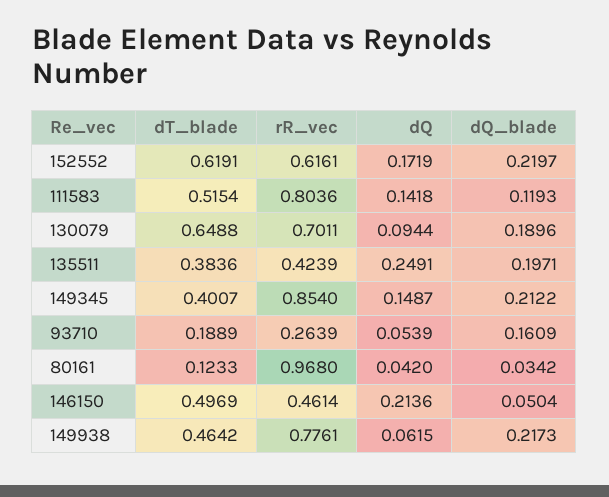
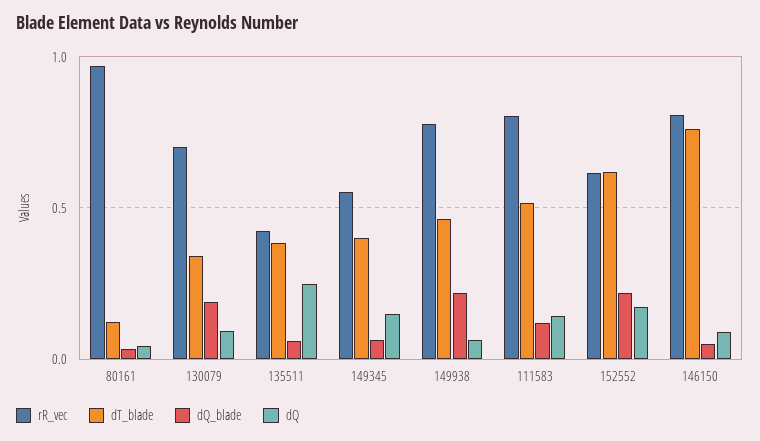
  {
    "dT_blade": {
      "152552": 0.6191,
      "111583": 0.5154,
-     "130079": 0.6488,
+     "130079": 0.35,
      "135511": 0.3836,
      "149345": 0.4007,
-     "93710": 0.1889,
      "80161": 0.1233,
-     "146150": 0.4969,
+     "146150": 0.75,
      "149938": 0.4642
    },
    "rR_vec": {
      "152552": 0.6161,
      "111583": 0.8036,
      "130079": 0.7011,
      "135511": 0.4239,
-     "149345": 0.854,
+     "149345": 0.55,
-     "93710": 0.2639,
      "80161": 0.968,
-     "146150": 0.4614,
+     "146150": 0.8,
      "149938": 0.7761
    },
    "dQ": {
      "152552": 0.1719,
      "111583": 0.1418,
      "130079": 0.0944,
      "135511": 0.2491,
      "149345": 0.1487,
-     "93710": 0.0539,
      "80161": 0.042,
-     "146150": 0.2136,
+     "146150": 0.1,
      "149938": 0.0615
    },
    "dQ_blade": {
      "152552": 0.2197,
      "111583": 0.1193,
      "130079": 0.1896,
-     "135511": 0.1971,
+     "135511": 0.05,
-     "149345": 0.2122,
+     "149345": 0.05,
-     "93710": 0.1609,
      "80161": 0.0342,
      "146150": 0.0504,
      "149938": 0.2173
    }
  }

